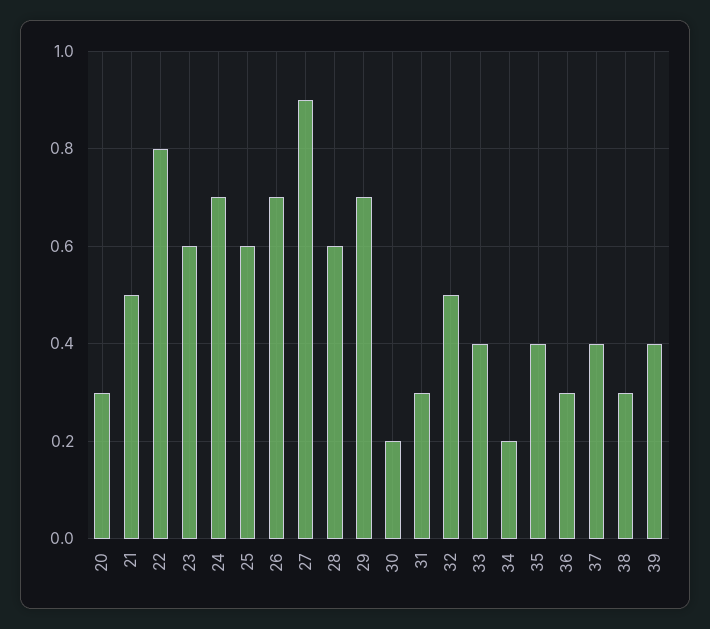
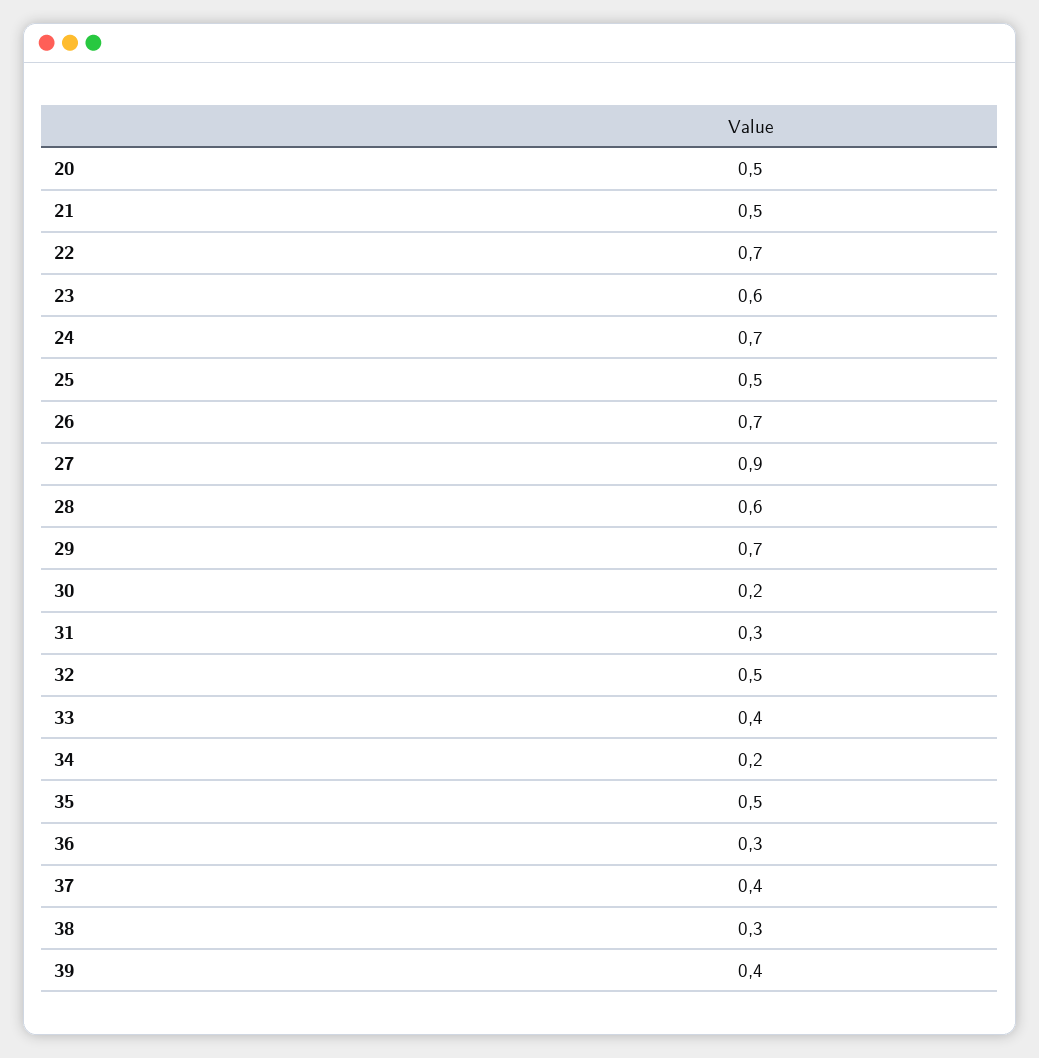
  {
-   "20": 0.3,
+   "20": 0.5,
    "21": 0.5,
-   "22": 0.8,
+   "22": 0.7,
    "23": 0.6,
    "24": 0.7,
-   "25": 0.6,
+   "25": 0.5,
    "26": 0.7,
    "27": 0.9,
    "28": 0.6,
    "29": 0.7,
    "30": 0.2,
    "31": 0.3,
    "32": 0.5,
    "33": 0.4,
    "34": 0.2,
-   "35": 0.4,
+   "35": 0.5,
    "36": 0.3,
    "37": 0.4,
    "38": 0.3,
    "39": 0.4
  }

